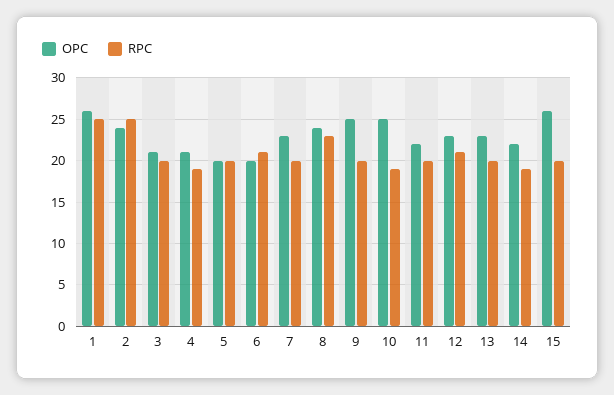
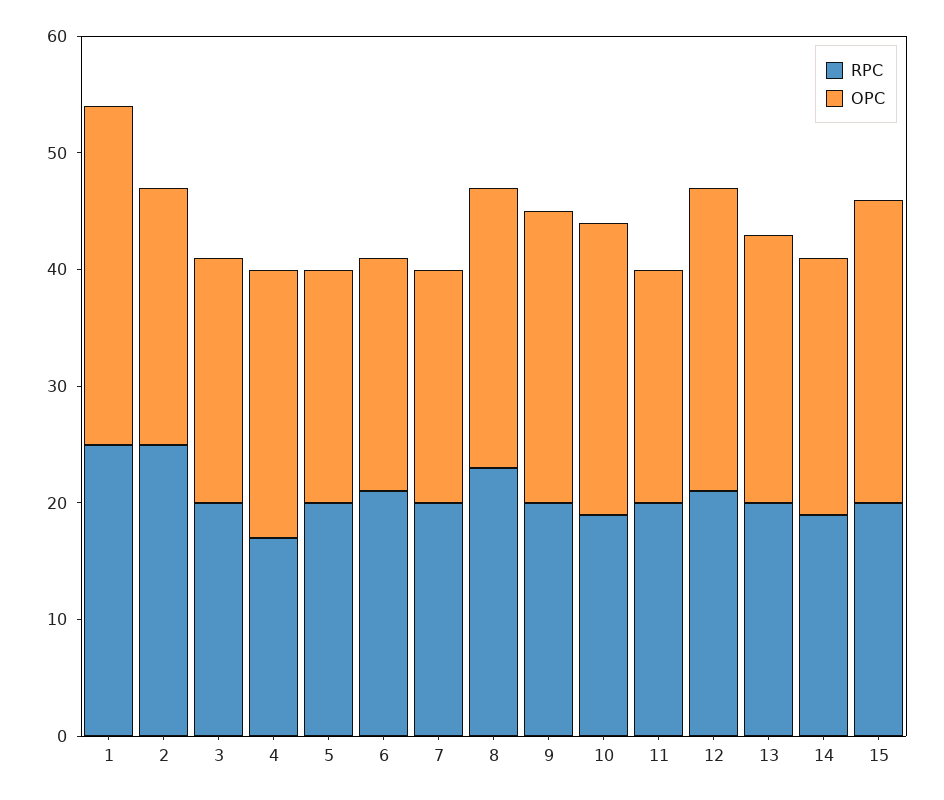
  {
    "OPC": {
-     "1": 26,
+     "1": 29,
-     "2": 24,
+     "2": 22,
      "3": 21,
-     "4": 21,
+     "4": 23,
      "5": 20,
      "6": 20,
-     "7": 23,
+     "7": 20,
      "8": 24,
      "9": 25,
      "10": 25,
-     "11": 22,
+     "11": 20,
-     "12": 23,
+     "12": 26,
      "13": 23,
      "14": 22,
      "15": 26
    },
    "RPC": {
      "1": 25,
      "2": 25,
      "3": 20,
-     "4": 19,
+     "4": 17,
      "5": 20,
      "6": 21,
      "7": 20,
      "8": 23,
      "9": 20,
      "10": 19,
      "11": 20,
      "12": 21,
      "13": 20,
      "14": 19,
      "15": 20
    }
  }

